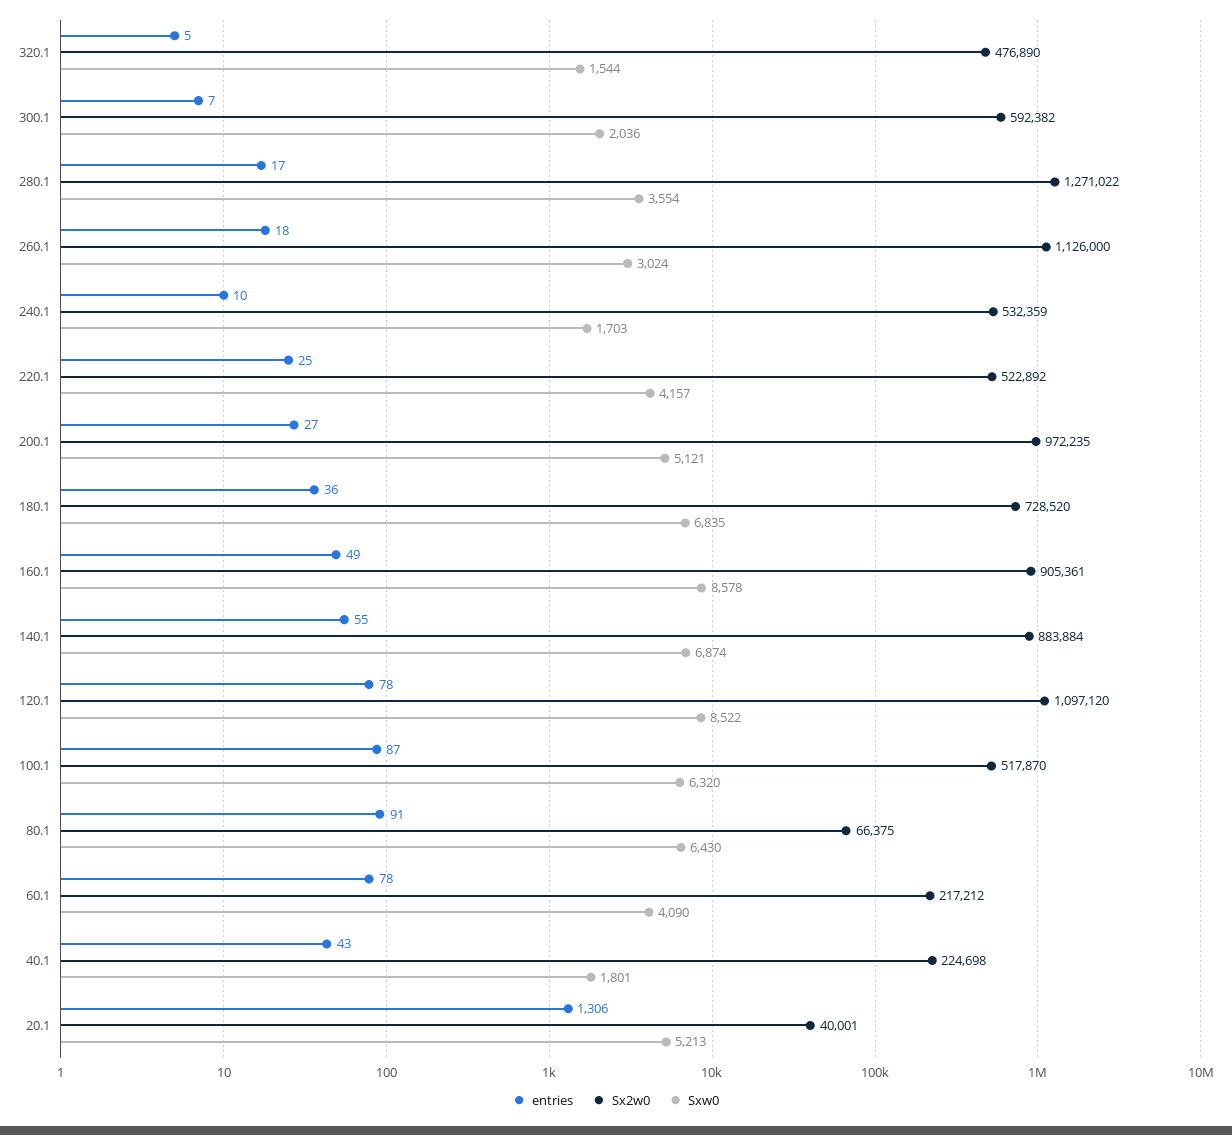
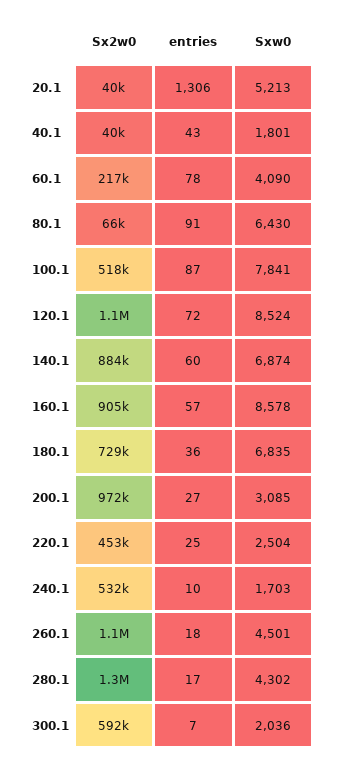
  {
    "entries": {
-     "320.1": 5,
      "300.1": 7,
      "280.1": 17,
      "260.1": 18,
      "240.1": 10,
      "220.1": 25,
      "200.1": 27,
      "180.1": 36,
-     "160.1": 49,
+     "160.1": 57,
-     "140.1": 55,
+     "140.1": 60,
-     "120.1": 78,
+     "120.1": 72,
      "100.1": 87,
      "80.1": 91,
      "60.1": 78,
      "40.1": 43,
      "20.1": 1306
    },
    "Sx2w0": {
-     "320.1": 476890,
      "300.1": 592382,
      "280.1": 1271022,
      "260.1": 1126000,
      "240.1": 532359,
-     "220.1": 522892,
+     "220.1": 453000,
      "200.1": 972235,
      "180.1": 728520,
      "160.1": 905361,
      "140.1": 883884,
      "120.1": 1097120,
      "100.1": 517870,
      "80.1": 66375,
      "60.1": 217212,
-     "40.1": 224698,
+     "40.1": 40000,
      "20.1": 40001
    },
    "Sxw0": {
-     "320.1": 1544,
      "300.1": 2036,
-     "280.1": 3554,
+     "280.1": 4302,
-     "260.1": 3024,
+     "260.1": 4501,
      "240.1": 1703,
-     "220.1": 4157,
+     "220.1": 2504,
-     "200.1": 5121,
+     "200.1": 3085,
      "180.1": 6835,
      "160.1": 8578,
      "140.1": 6874,
-     "120.1": 8522,
+     "120.1": 8524,
-     "100.1": 6320,
+     "100.1": 7841,
      "80.1": 6430,
      "60.1": 4090,
      "40.1": 1801,
      "20.1": 5213
    }
  }

